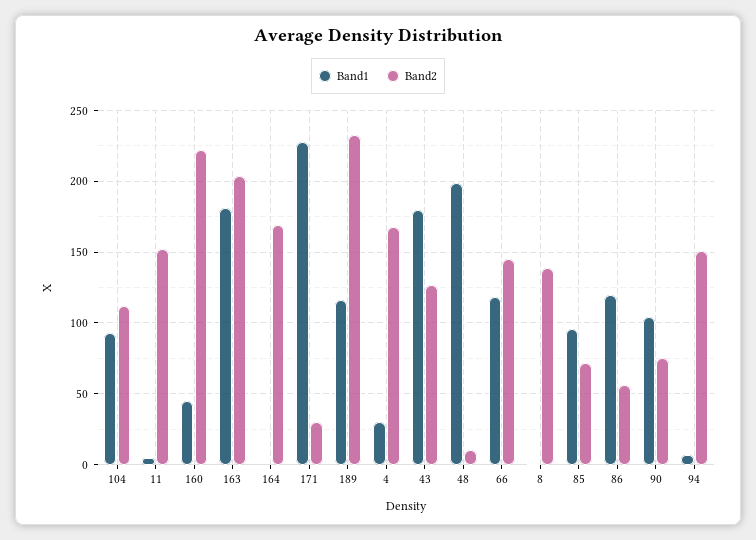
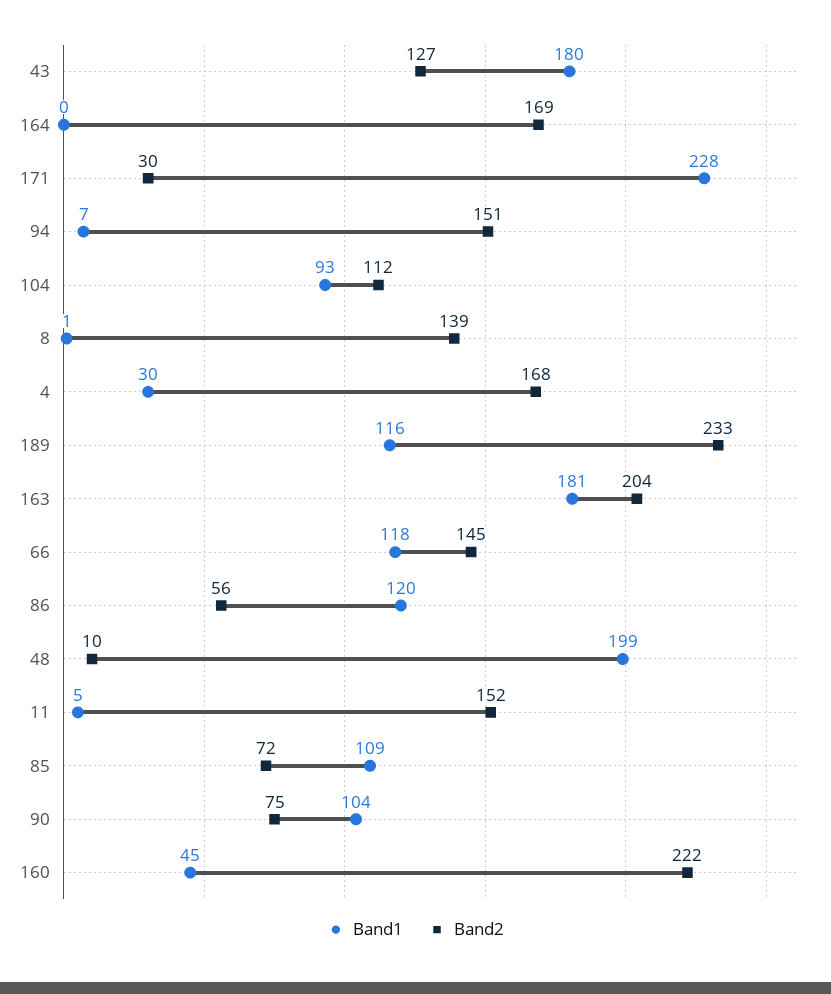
  {
    "Band1": {
      "104": 93,
      "11": 5,
      "160": 45,
      "163": 181,
      "164": 0,
      "171": 228,
      "189": 116,
      "4": 30,
      "43": 180,
      "48": 199,
      "66": 118,
      "8": 1,
-     "85": 95,
+     "85": 109,
      "86": 120,
      "90": 104,
      "94": 7
    },
    "Band2": {
      "104": 112,
      "11": 152,
      "160": 222,
      "163": 204,
      "164": 169,
      "171": 30,
      "189": 233,
      "4": 168,
      "43": 127,
      "48": 10,
      "66": 145,
      "8": 139,
      "85": 72,
      "86": 56,
      "90": 75,
      "94": 151
    }
  }

